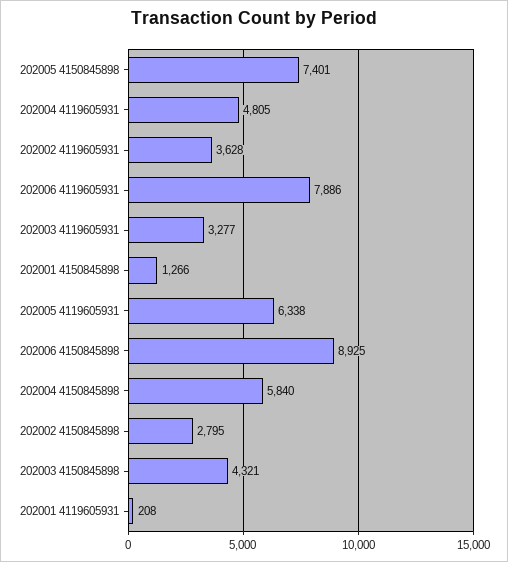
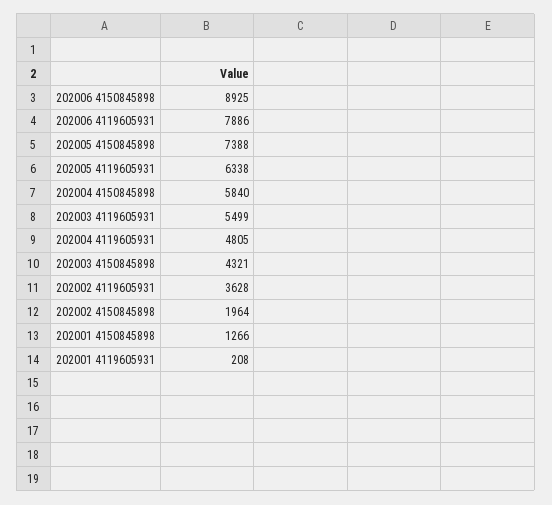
  {
-   "202005 4150845898": 7401,
+   "202005 4150845898": 7388,
    "202004 4119605931": 4805,
    "202002 4119605931": 3628,
    "202006 4119605931": 7886,
-   "202003 4119605931": 3277,
+   "202003 4119605931": 5499,
    "202001 4150845898": 1266,
    "202005 4119605931": 6338,
    "202006 4150845898": 8925,
    "202004 4150845898": 5840,
-   "202002 4150845898": 2795,
+   "202002 4150845898": 1964,
    "202003 4150845898": 4321,
    "202001 4119605931": 208
  }

